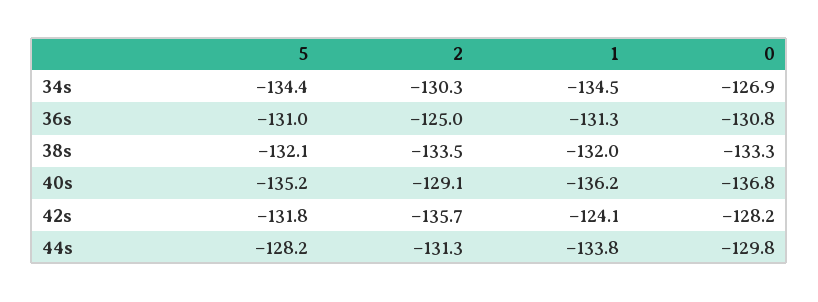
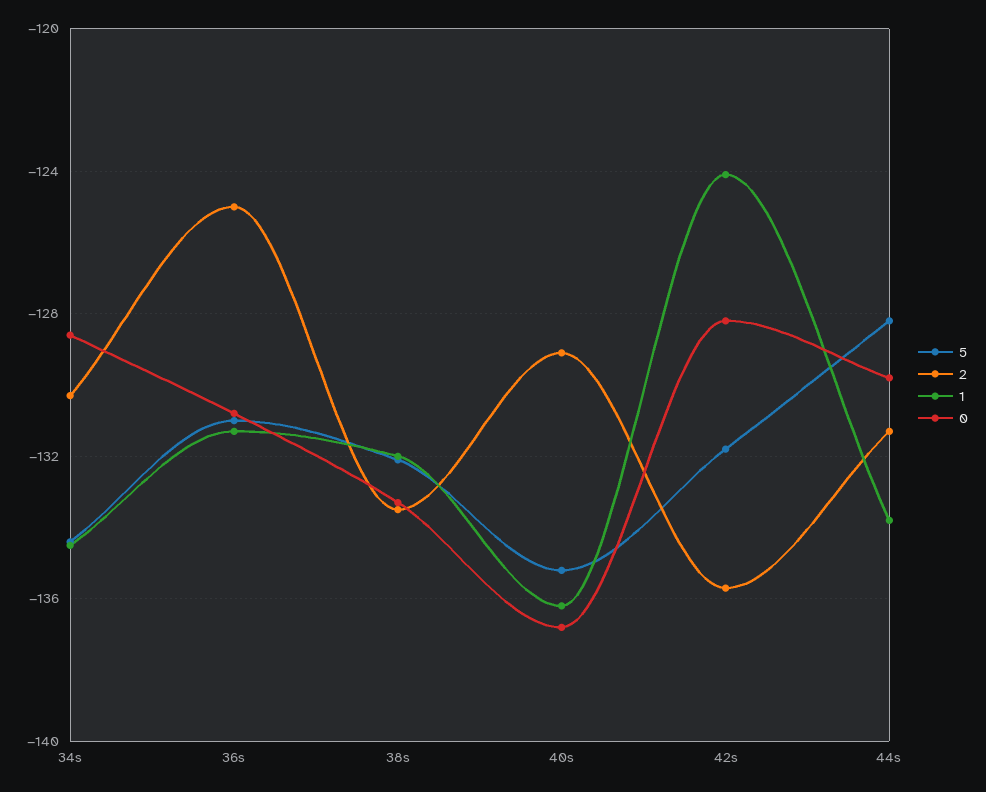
  {
    "5": {
      "34s": -134.4,
      "36s": -131,
      "38s": -132.1,
      "40s": -135.2,
      "42s": -131.8,
      "44s": -128.2
    },
    "2": {
      "34s": -130.3,
      "36s": -125,
      "38s": -133.5,
      "40s": -129.1,
      "42s": -135.7,
      "44s": -131.3
    },
    "1": {
      "34s": -134.5,
      "36s": -131.3,
      "38s": -132,
      "40s": -136.2,
      "42s": -124.1,
      "44s": -133.8
    },
    "0": {
-     "34s": -126.9,
+     "34s": -128.5,
      "36s": -130.8,
      "38s": -133.3,
      "40s": -136.8,
      "42s": -128.2,
      "44s": -129.8
    }
  }

